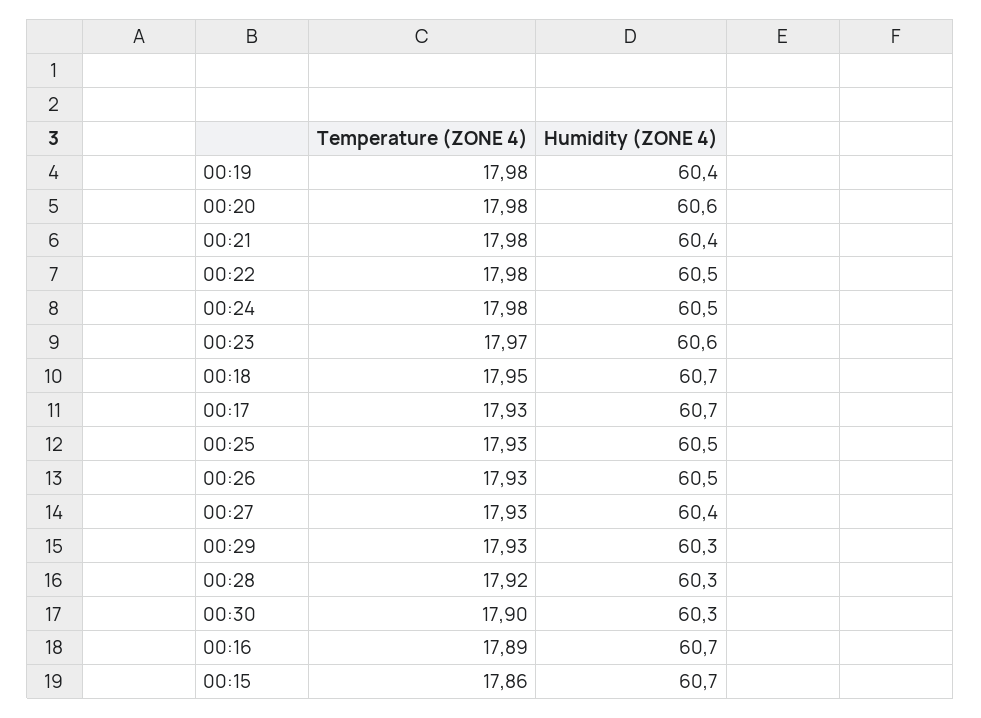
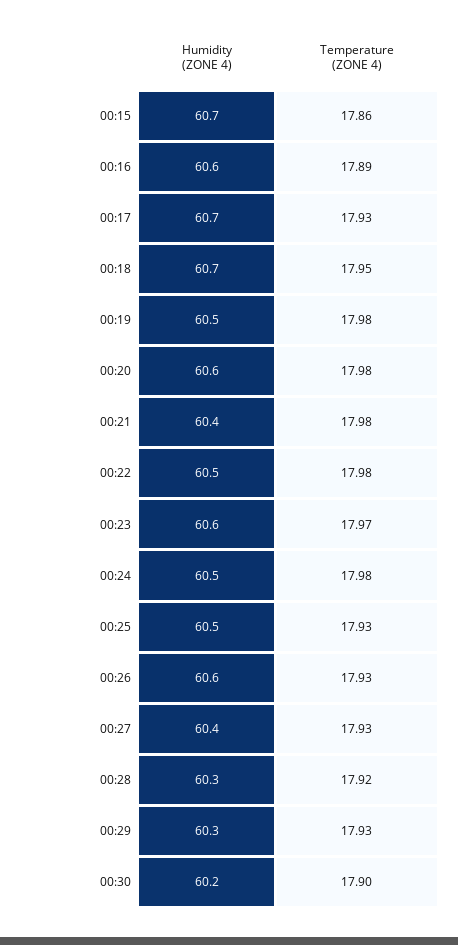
  {
    "Temperature (ZONE 4)": {
      "00:19": 17.98,
      "00:20": 17.98,
      "00:21": 17.98,
      "00:22": 17.98,
      "00:24": 17.98,
      "00:23": 17.97,
      "00:18": 17.95,
      "00:17": 17.93,
      "00:25": 17.93,
      "00:26": 17.93,
      "00:27": 17.93,
      "00:29": 17.93,
      "00:28": 17.92,
      "00:30": 17.9,
      "00:16": 17.89,
      "00:15": 17.86
    },
    "Humidity (ZONE 4)": {
-     "00:19": 60.4,
+     "00:19": 60.5,
      "00:20": 60.6,
      "00:21": 60.4,
      "00:22": 60.5,
      "00:24": 60.5,
      "00:23": 60.6,
      "00:18": 60.7,
      "00:17": 60.7,
      "00:25": 60.5,
-     "00:26": 60.5,
+     "00:26": 60.6,
      "00:27": 60.4,
      "00:29": 60.3,
      "00:28": 60.3,
-     "00:30": 60.3,
+     "00:30": 60.2,
-     "00:16": 60.7,
+     "00:16": 60.6,
      "00:15": 60.7
    }
  }

